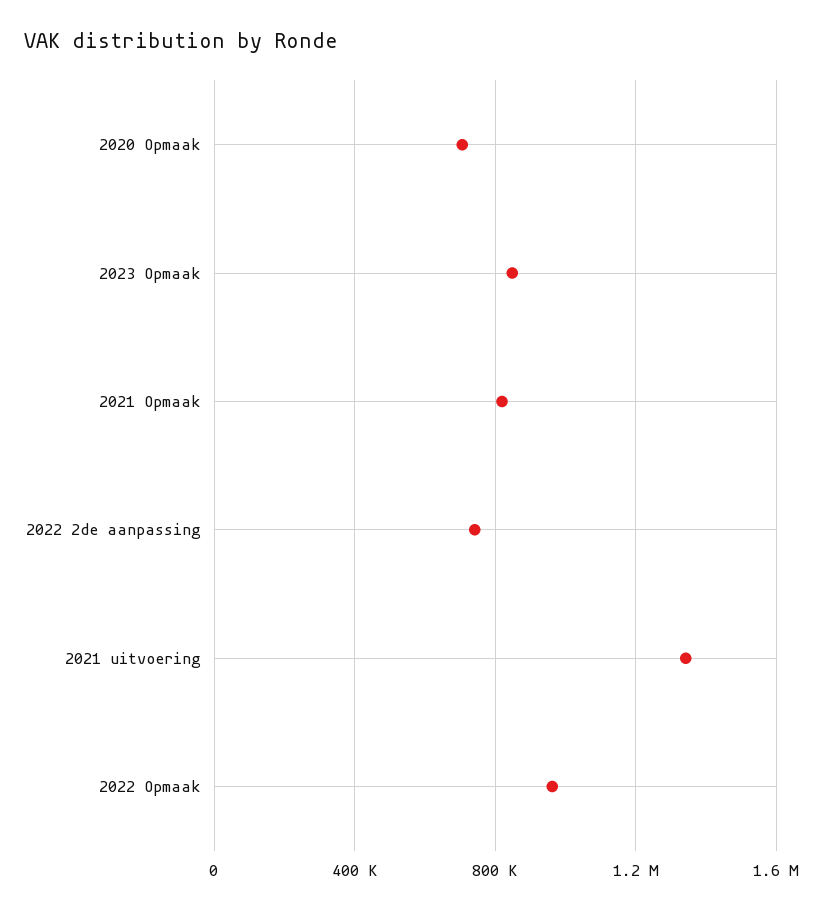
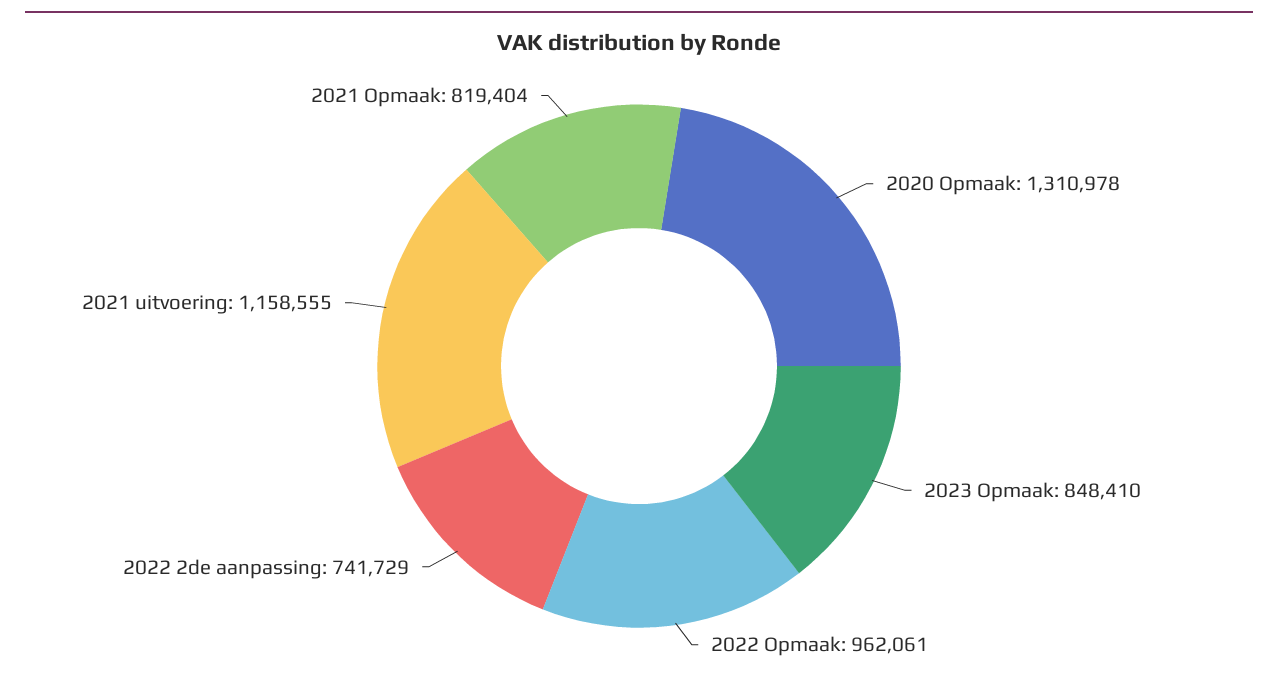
  {
-   "2020 Opmaak": 700000,
+   "2020 Opmaak": 1310978,
    "2023 Opmaak": 848410,
    "2021 Opmaak": 819404,
    "2022 2de aanpassing": 741729,
-   "2021 uitvoering": 1350000,
+   "2021 uitvoering": 1158555,
    "2022 Opmaak": 962061
  }

